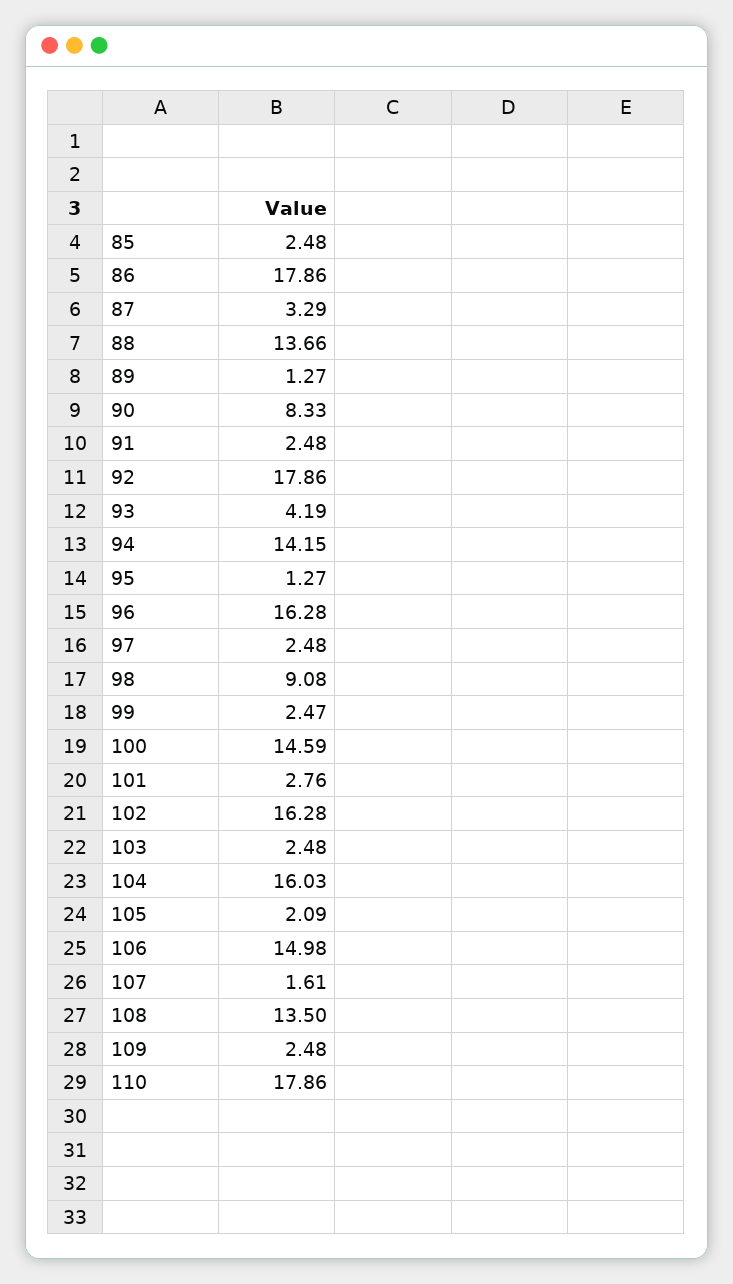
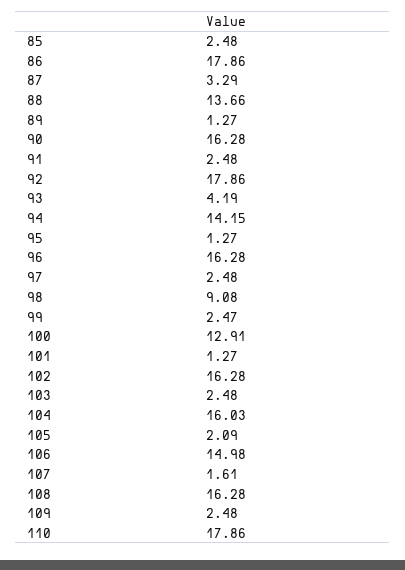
  {
    "85": 2.48,
    "86": 17.86,
    "87": 3.29,
    "88": 13.66,
    "89": 1.27,
-   "90": 8.33,
+   "90": 16.28,
    "91": 2.48,
    "92": 17.86,
    "93": 4.19,
    "94": 14.15,
    "95": 1.27,
    "96": 16.28,
    "97": 2.48,
    "98": 9.08,
    "99": 2.47,
-   "100": 14.59,
+   "100": 12.91,
-   "101": 2.76,
+   "101": 1.27,
    "102": 16.28,
    "103": 2.48,
    "104": 16.03,
    "105": 2.09,
    "106": 14.98,
    "107": 1.61,
-   "108": 13.5,
+   "108": 16.28,
    "109": 2.48,
    "110": 17.86
  }

